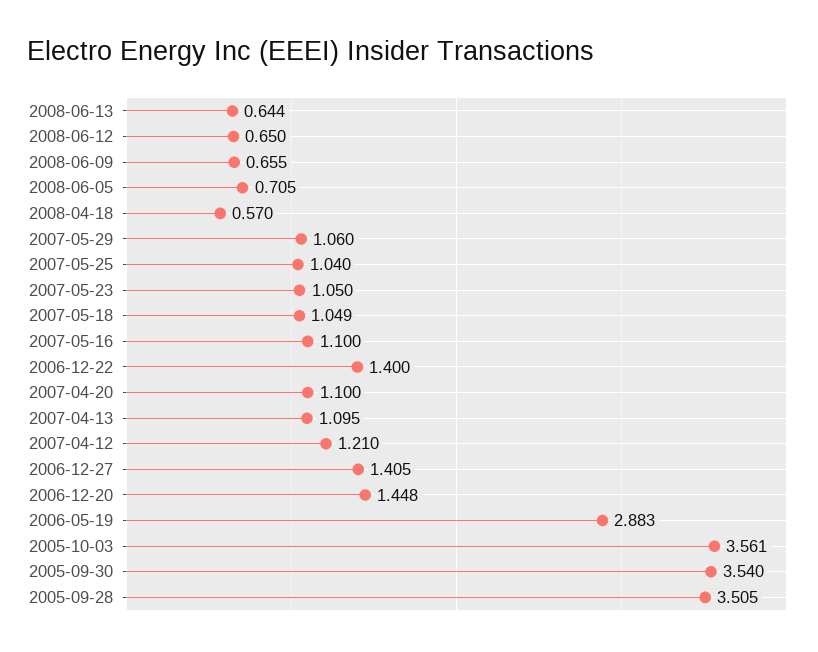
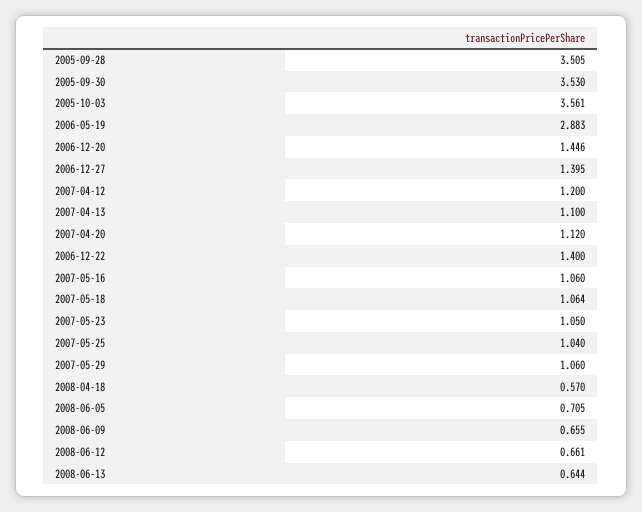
  {
    "2008-06-13": 0.644,
-   "2008-06-12": 0.65,
+   "2008-06-12": 0.661,
    "2008-06-09": 0.655,
    "2008-06-05": 0.705,
    "2008-04-18": 0.57,
    "2007-05-29": 1.06,
    "2007-05-25": 1.04,
    "2007-05-23": 1.05,
-   "2007-05-18": 1.049,
+   "2007-05-18": 1.064,
-   "2007-05-16": 1.1,
+   "2007-05-16": 1.06,
    "2006-12-22": 1.4,
-   "2007-04-20": 1.1,
+   "2007-04-20": 1.12,
-   "2007-04-13": 1.095,
+   "2007-04-13": 1.1,
-   "2007-04-12": 1.21,
+   "2007-04-12": 1.2,
-   "2006-12-27": 1.405,
+   "2006-12-27": 1.395,
-   "2006-12-20": 1.448,
+   "2006-12-20": 1.446,
    "2006-05-19": 2.883,
    "2005-10-03": 3.561,
-   "2005-09-30": 3.54,
+   "2005-09-30": 3.53,
    "2005-09-28": 3.505
  }

